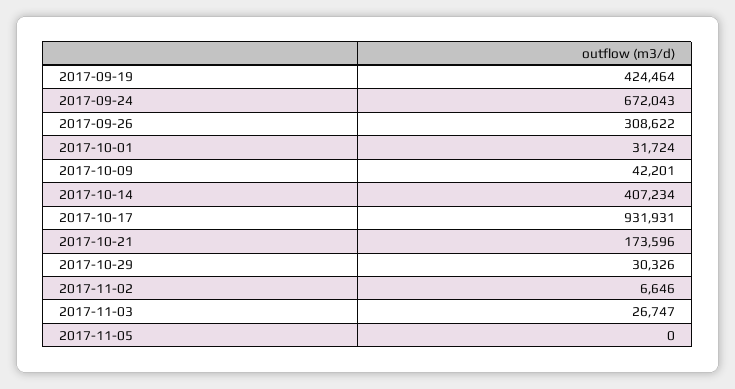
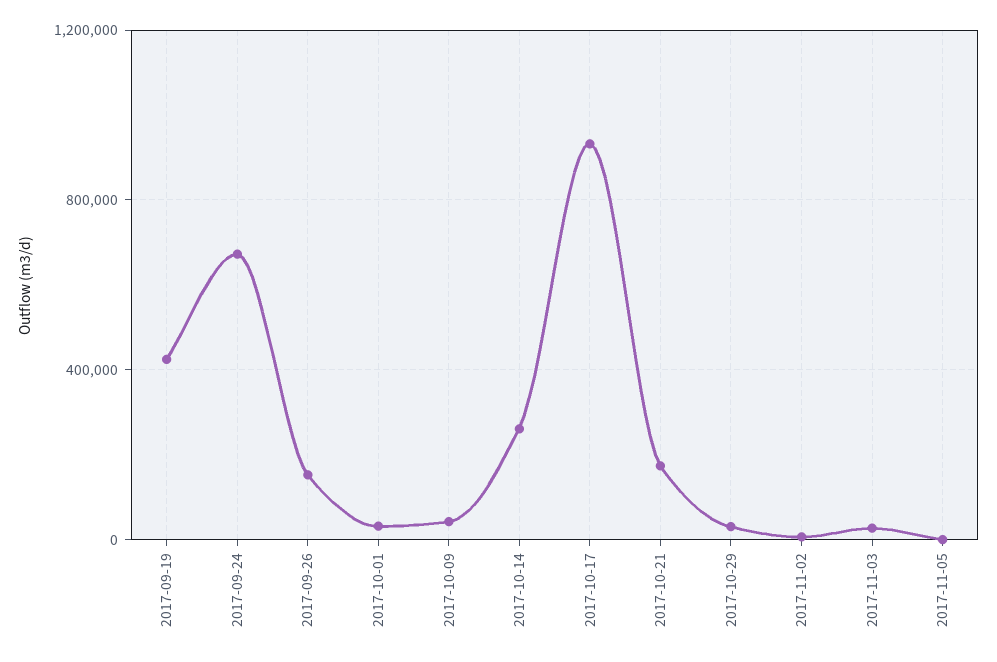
  {
    "2017-09-19": 424464,
    "2017-09-24": 672043,
-   "2017-09-26": 308622,
+   "2017-09-26": 150000,
    "2017-10-01": 31724,
    "2017-10-09": 42201,
-   "2017-10-14": 407234,
+   "2017-10-14": 250000,
    "2017-10-17": 931931,
    "2017-10-21": 173596,
    "2017-10-29": 30326,
    "2017-11-02": 6646,
    "2017-11-03": 26747,
    "2017-11-05": 0
  }

